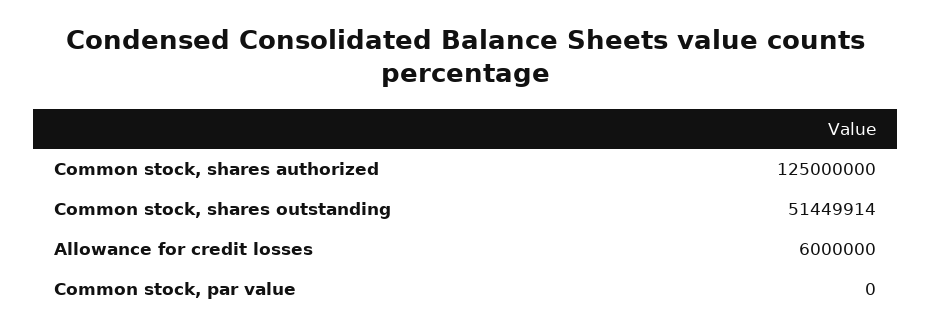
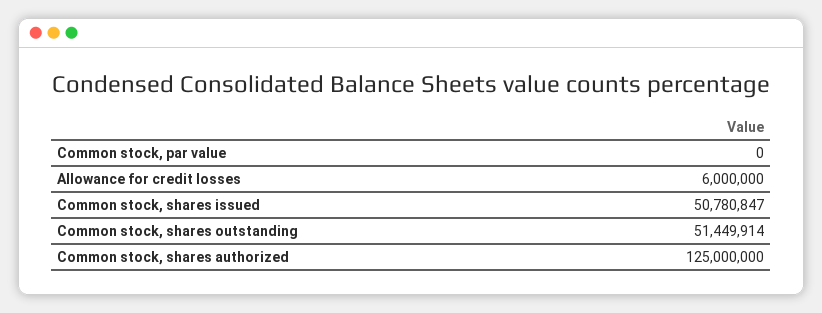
  {
    "Common stock, shares authorized": 125000000,
    "Common stock, shares outstanding": 51449914,
    "Allowance for credit losses": 6000000,
-   "Common stock, par value": 0
+   "Common stock, par value": 0,
+   "Common stock, shares issued": 50780847
  }

